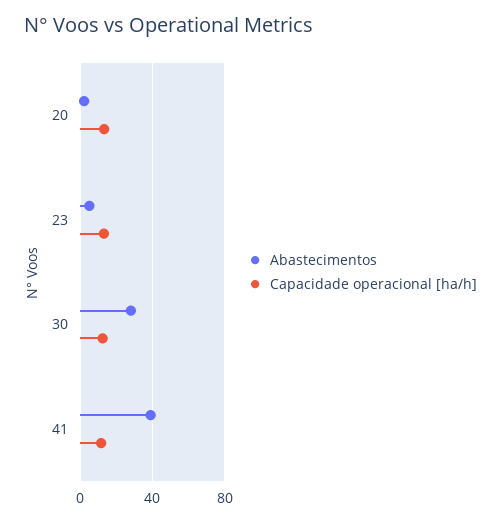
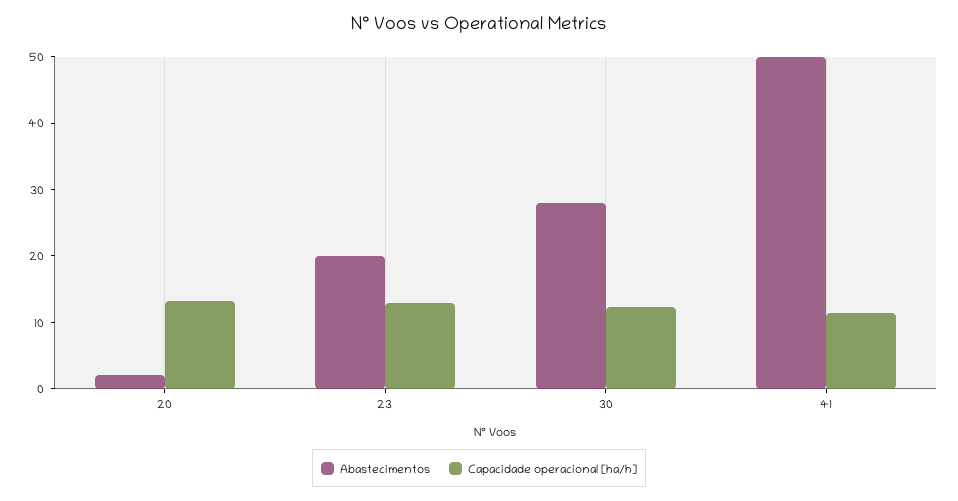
  {
    "Abastecimentos": {
      "20": 2,
-     "23": 5,
+     "23": 20,
      "30": 28,
-     "41": 40
+     "41": 50
    },
    "Capacidade operacional [ha/h]": {
      "20": 14,
      "23": 12,
      "30": 12,
      "41": 12
    }
  }

